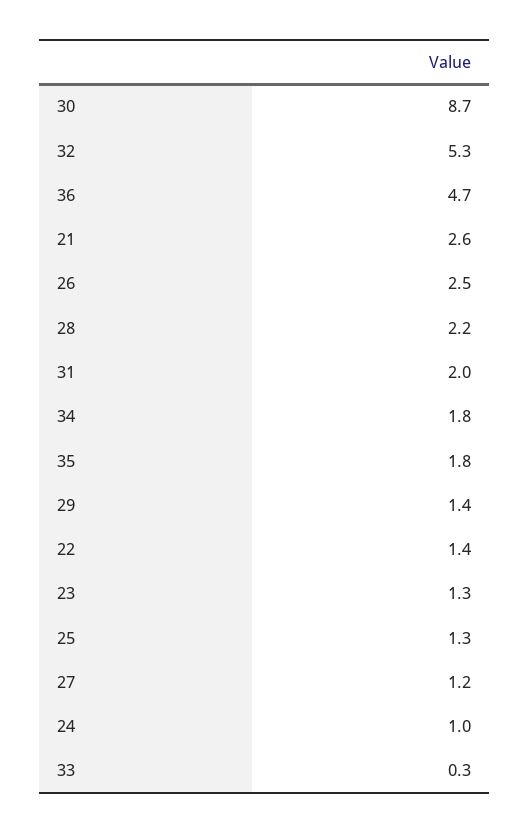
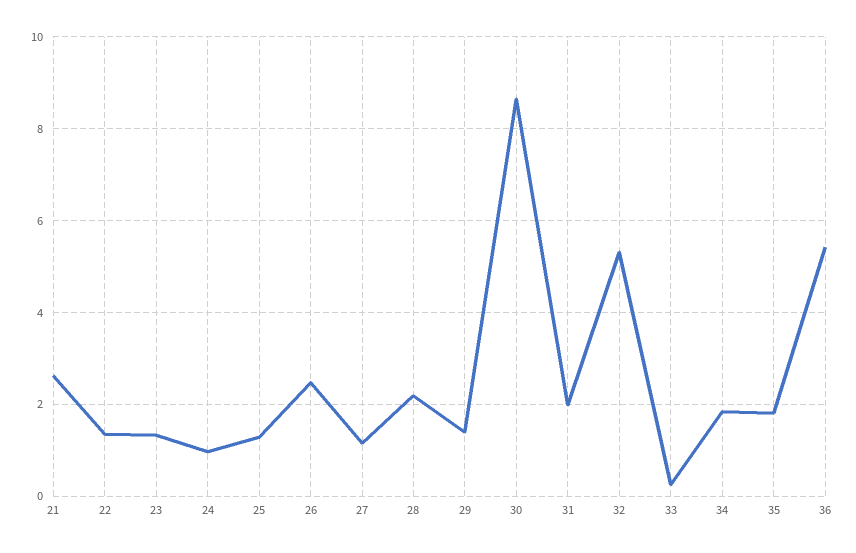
  {
    "30": 8.7,
    "32": 5.3,
-   "36": 4.7,
+   "36": 5.4,
    "21": 2.6,
    "26": 2.5,
    "28": 2.2,
    "31": 2,
    "34": 1.8,
    "35": 1.8,
    "29": 1.4,
    "22": 1.4,
    "23": 1.3,
    "25": 1.3,
    "27": 1.2,
    "24": 1,
    "33": 0.3
  }

